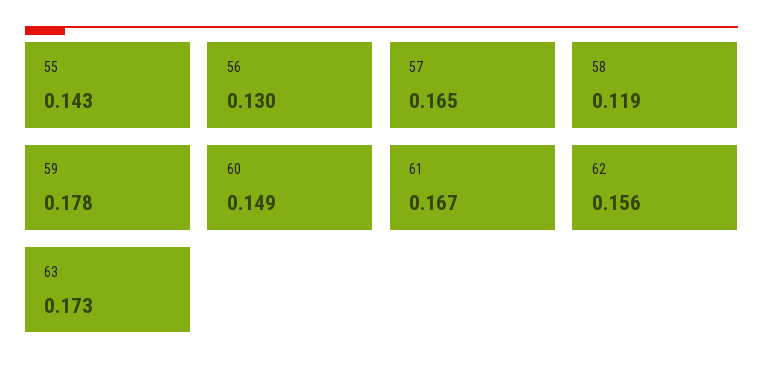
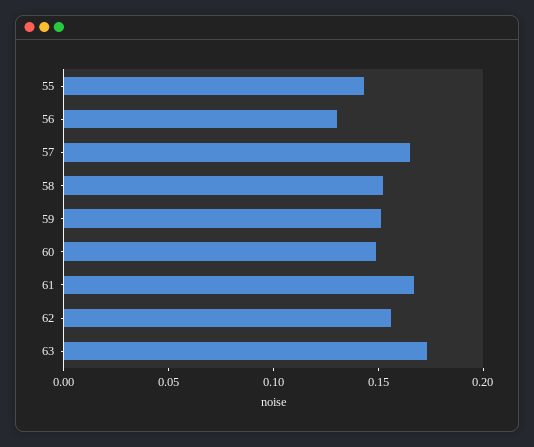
  {
    "55": 0.143,
    "56": 0.13,
    "57": 0.165,
-   "58": 0.119,
+   "58": 0.15,
-   "59": 0.178,
+   "59": 0.15,
    "60": 0.149,
    "61": 0.167,
    "62": 0.156,
    "63": 0.173
  }

